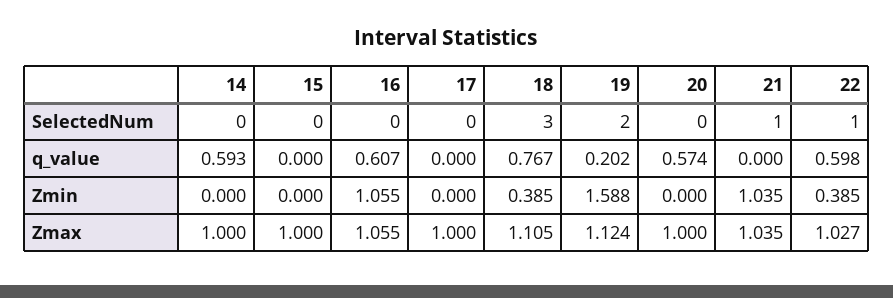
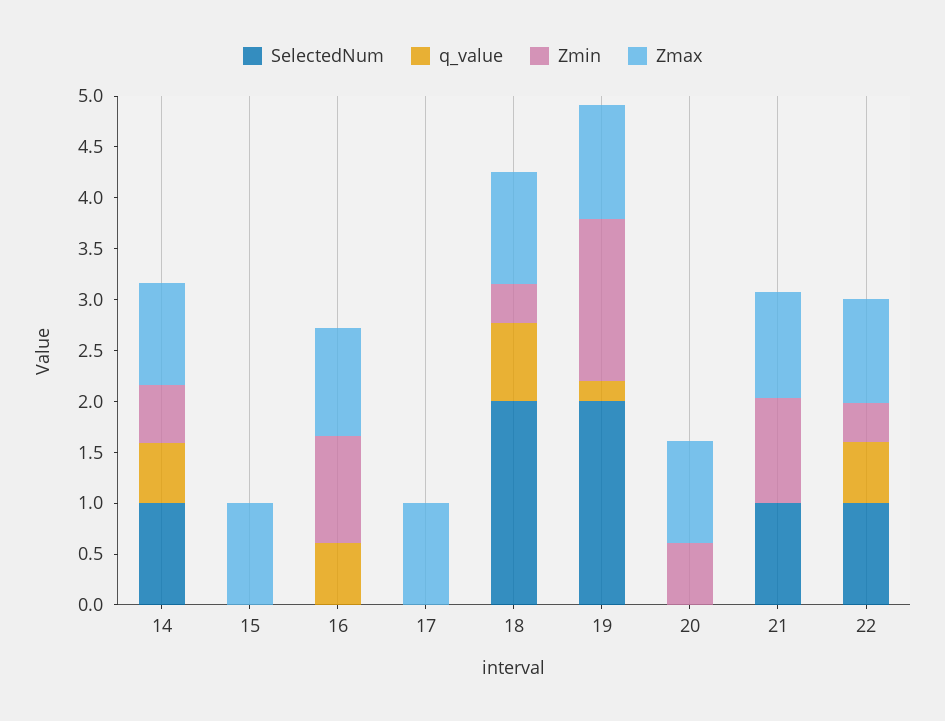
  {
    "SelectedNum": {
-     "14": 0,
+     "14": 1,
      "15": 0,
      "16": 0,
      "17": 0,
-     "18": 3,
+     "18": 2,
      "19": 2,
      "20": 0,
      "21": 1,
      "22": 1
    },
    "q_value": {
      "14": 0.593,
      "15": 0,
      "16": 0.607,
      "17": 0,
      "18": 0.767,
      "19": 0.202,
-     "20": 0.574,
+     "20": 0,
      "21": 0,
      "22": 0.598
    },
    "Zmin": {
-     "14": 0,
+     "14": 0.6,
      "15": 0,
      "16": 1.055,
      "17": 0,
      "18": 0.385,
      "19": 1.588,
-     "20": 0,
+     "20": 0.6,
      "21": 1.035,
      "22": 0.385
    },
    "Zmax": {
      "14": 1,
      "15": 1,
      "16": 1.055,
      "17": 1,
      "18": 1.105,
      "19": 1.124,
      "20": 1,
      "21": 1.035,
      "22": 1.027
    }
  }

